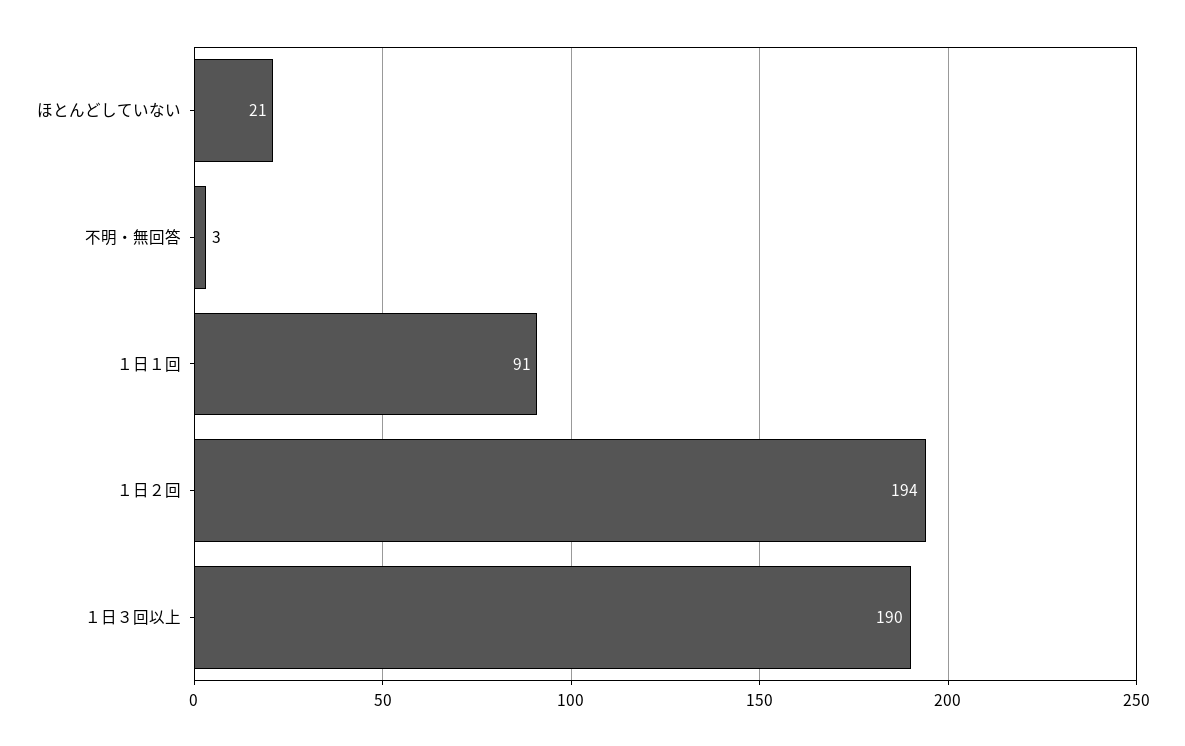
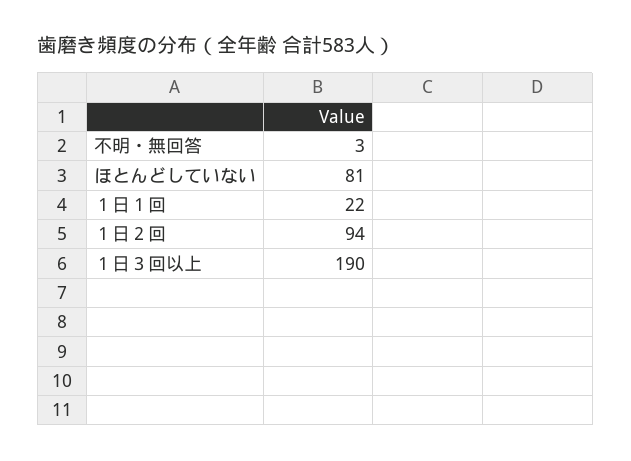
  {
-   "ほとんどしていない": 21,
+   "ほとんどしていない": 81,
    "不明・無回答": 3,
-   "１日１回": 91,
+   "１日１回": 22,
-   "１日２回": 194,
+   "１日２回": 94,
    "１日３回以上": 190
  }

